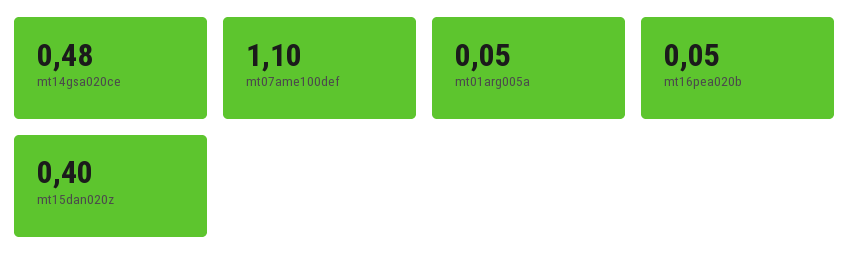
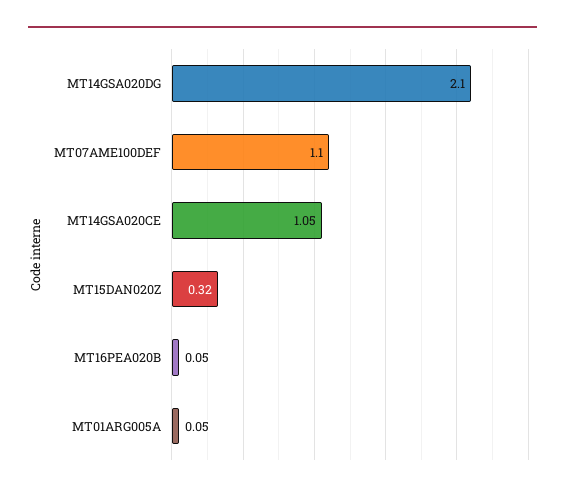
  {
-   "mt14gsa020ce": 0.48,
+   "mt14gsa020ce": 1.05,
    "mt07ame100def": 1.1,
    "mt01arg005a": 0.05,
    "mt16pea020b": 0.05,
-   "mt15dan020z": 0.4
+   "mt15dan020z": 0.32,
+   "MT14GSA020DG": 2.1
  }

